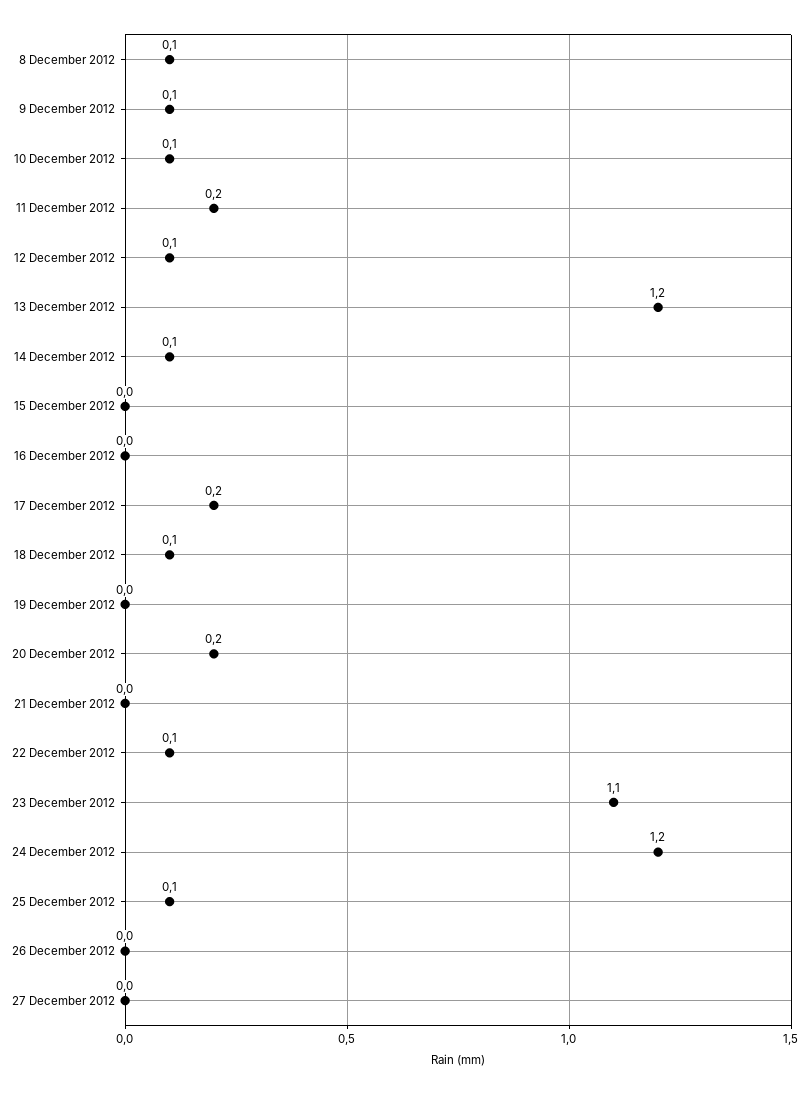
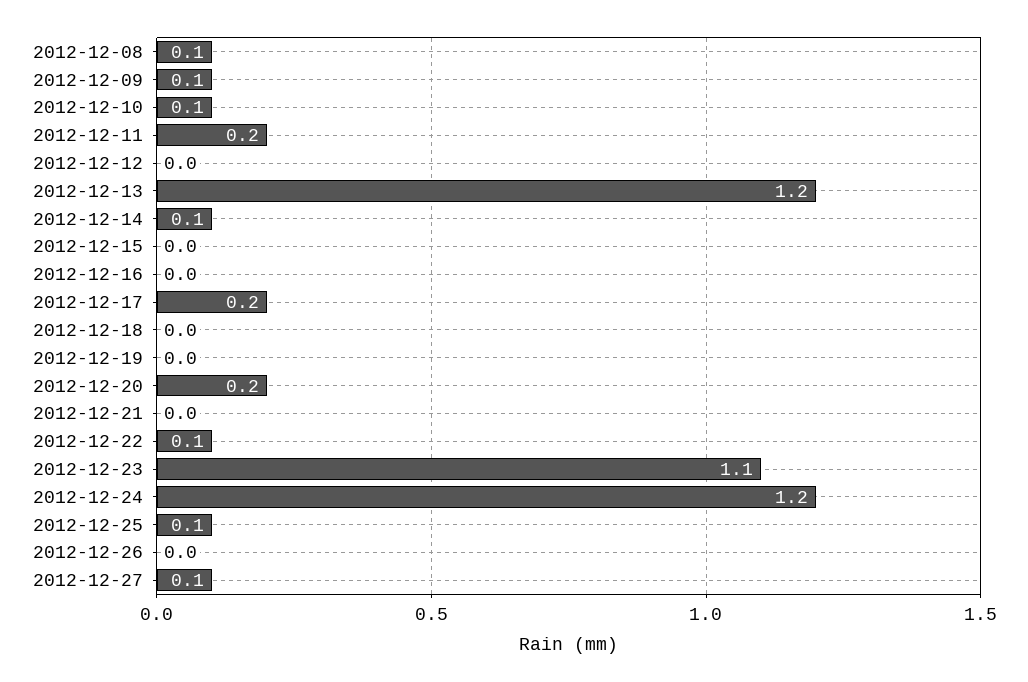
  {
    "8 December 2012": 0.1,
    "9 December 2012": 0.1,
    "10 December 2012": 0.1,
    "11 December 2012": 0.2,
-   "12 December 2012": 0.1,
+   "12 December 2012": 0,
    "13 December 2012": 1.2,
    "14 December 2012": 0.1,
    "15 December 2012": 0,
    "16 December 2012": 0,
    "17 December 2012": 0.2,
-   "18 December 2012": 0.1,
+   "18 December 2012": 0,
    "19 December 2012": 0,
    "20 December 2012": 0.2,
    "21 December 2012": 0,
    "22 December 2012": 0.1,
    "23 December 2012": 1.1,
    "24 December 2012": 1.2,
    "25 December 2012": 0.1,
    "26 December 2012": 0,
-   "27 December 2012": 0
+   "27 December 2012": 0.1
  }

